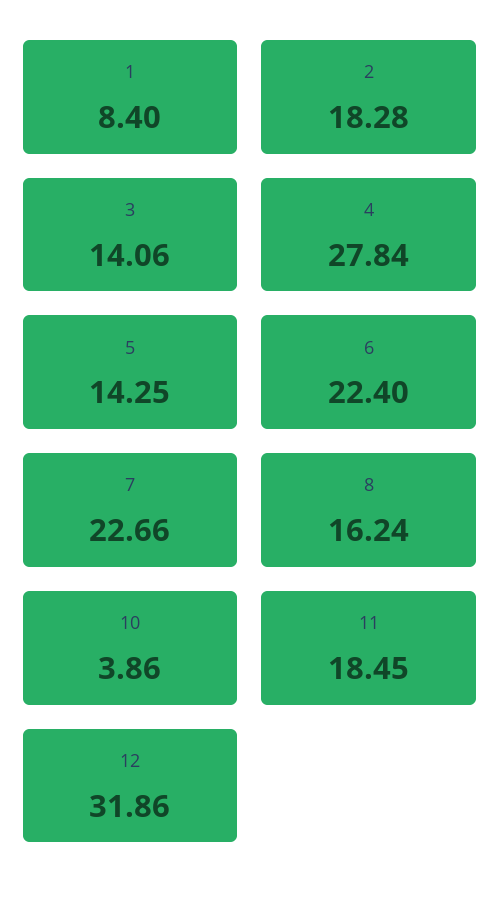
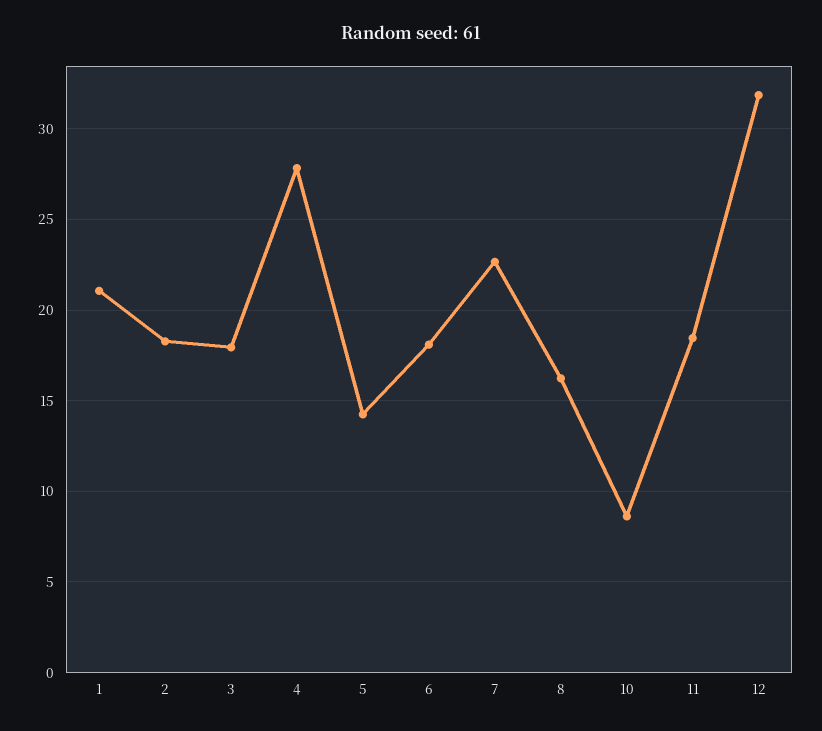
  {
-   "1": 8.4,
+   "1": 21,
    "2": 18.28,
-   "3": 14.06,
+   "3": 18,
    "4": 27.84,
    "5": 14.25,
-   "6": 22.4,
+   "6": 18,
    "7": 22.66,
    "8": 16.24,
-   "10": 3.86,
+   "10": 8.5,
    "11": 18.45,
    "12": 31.86
  }

